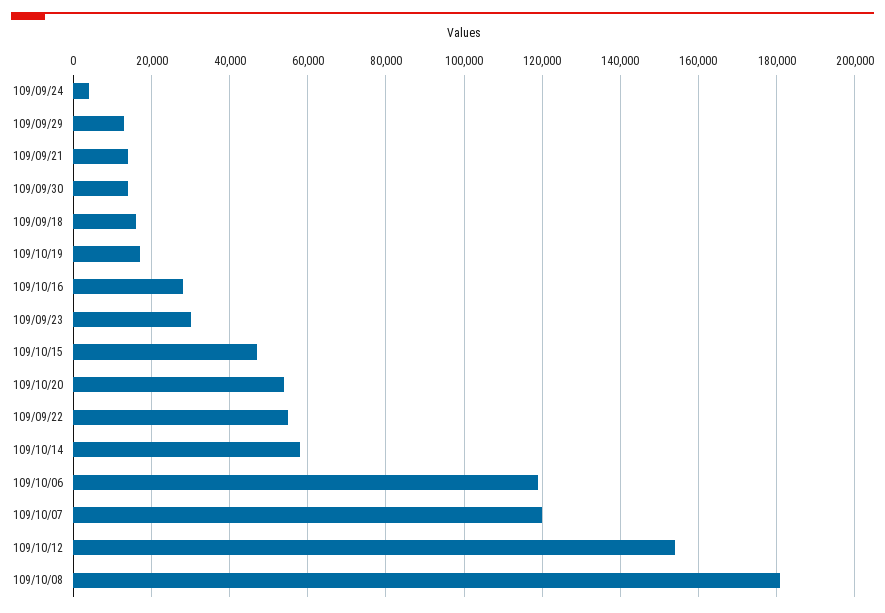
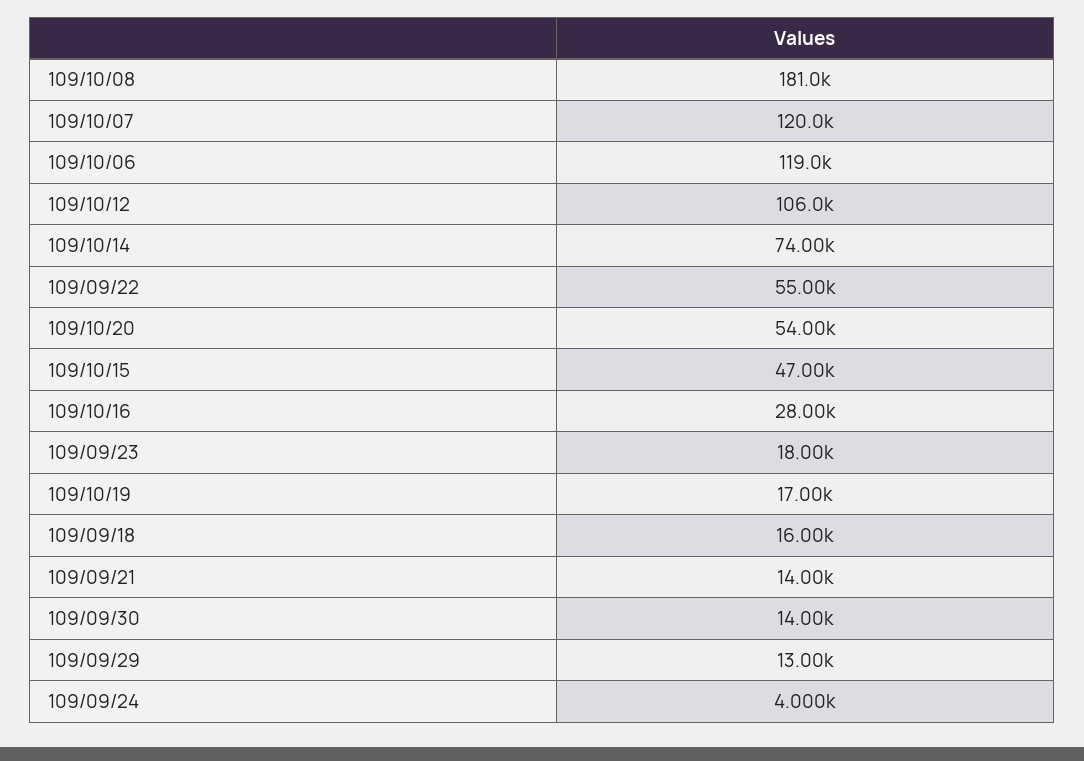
  {
    "109/09/24": 4000,
    "109/09/29": 13000,
    "109/09/21": 14000,
    "109/09/30": 14000,
    "109/09/18": 16000,
    "109/10/19": 17000,
    "109/10/16": 28000,
-   "109/09/23": 30000,
+   "109/09/23": 18000,
    "109/10/15": 47000,
    "109/10/20": 54000,
    "109/09/22": 55000,
-   "109/10/14": 58000,
+   "109/10/14": 74000,
    "109/10/06": 119000,
    "109/10/07": 120000,
-   "109/10/12": 154000,
+   "109/10/12": 106000,
    "109/10/08": 181000
  }

